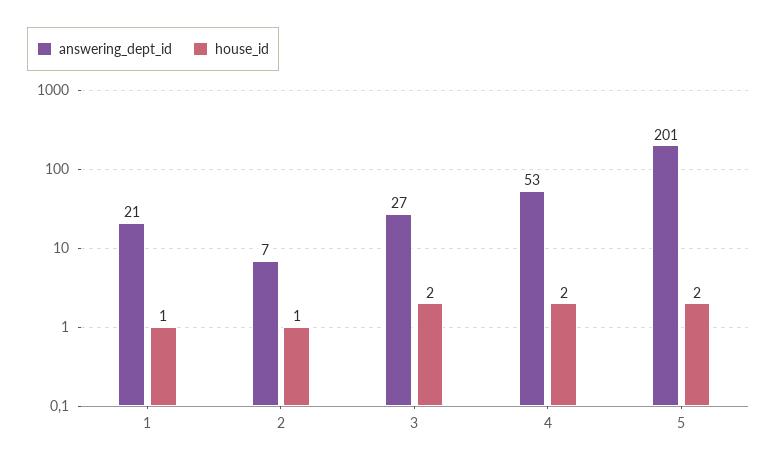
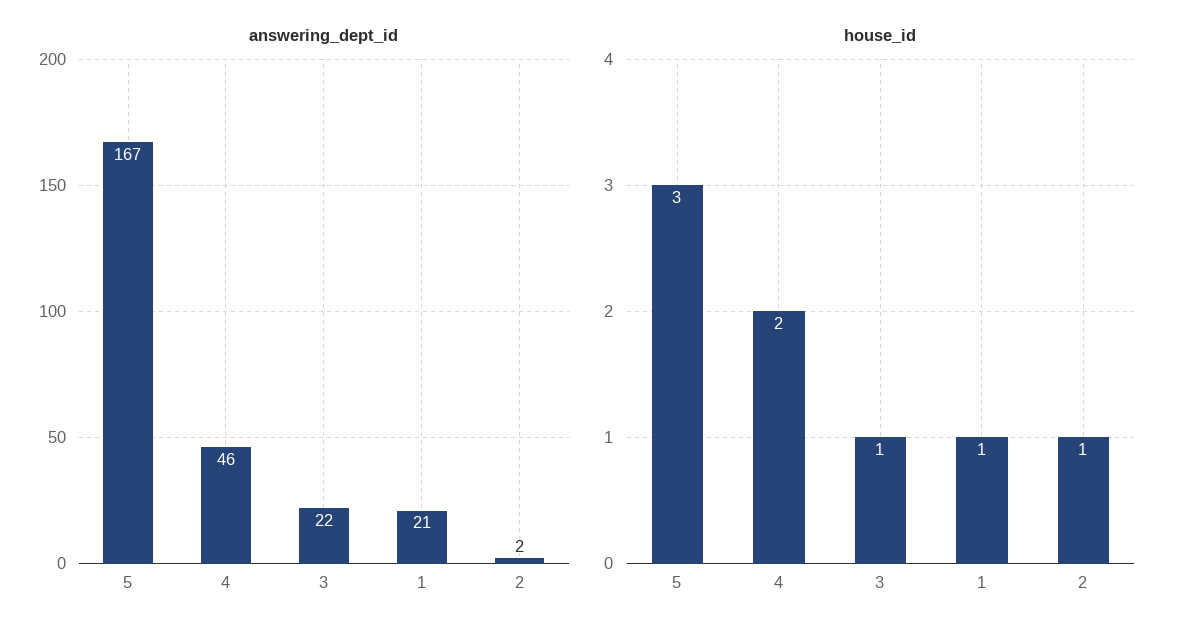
  {
    "answering_dept_id": {
      "1": 21,
-     "2": 7,
+     "2": 2,
-     "3": 27,
+     "3": 22,
-     "4": 53,
+     "4": 46,
-     "5": 201
+     "5": 167
    },
    "house_id": {
      "1": 1,
      "2": 1,
-     "3": 2,
+     "3": 1,
      "4": 2,
-     "5": 2
+     "5": 3
    }
  }

